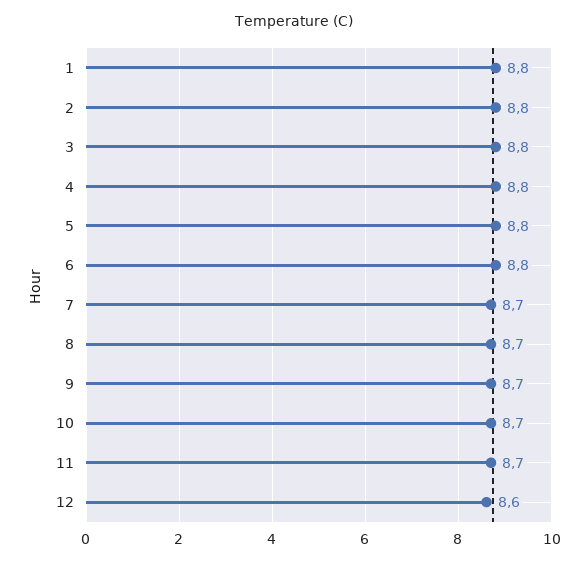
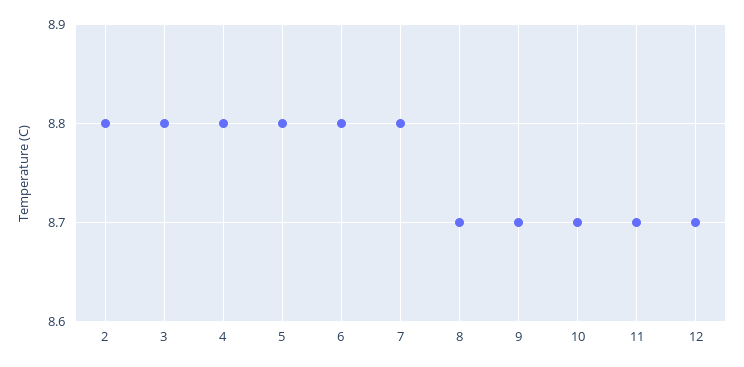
  {
-   "1": 8.8,
    "2": 8.8,
    "3": 8.8,
    "4": 8.8,
    "5": 8.8,
    "6": 8.8,
-   "7": 8.7,
+   "7": 8.8,
    "8": 8.7,
    "9": 8.7,
    "10": 8.7,
    "11": 8.7,
-   "12": 8.6
+   "12": 8.7
  }

